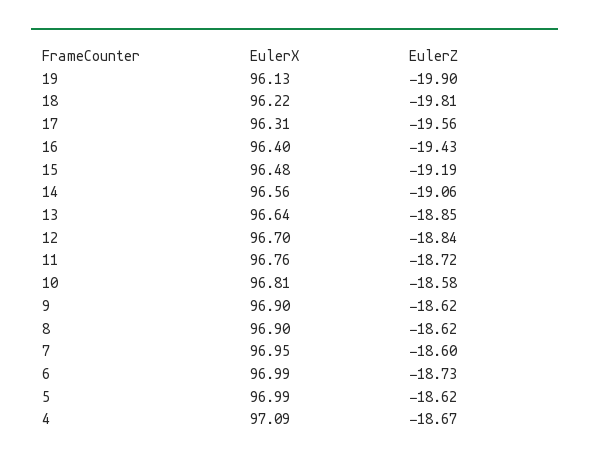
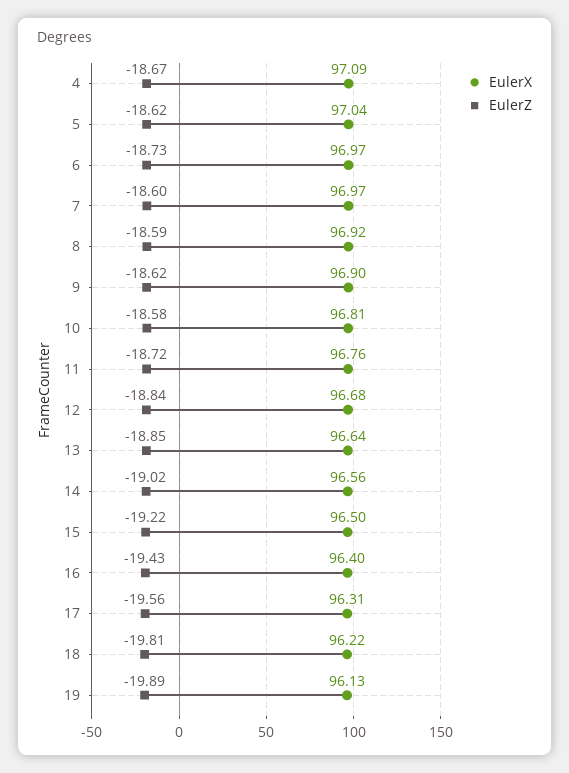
  {
    "EulerX": {
      "19": 96.13,
      "18": 96.22,
      "17": 96.31,
      "16": 96.4,
-     "15": 96.48,
+     "15": 96.5,
      "14": 96.56,
      "13": 96.64,
-     "12": 96.7,
+     "12": 96.68,
      "11": 96.76,
      "10": 96.81,
      "9": 96.9,
-     "8": 96.9,
+     "8": 96.92,
-     "7": 96.95,
+     "7": 96.97,
-     "6": 96.99,
+     "6": 96.97,
-     "5": 96.99,
+     "5": 97.04,
      "4": 97.09
    },
    "EulerZ": {
-     "19": -19.9,
+     "19": -19.89,
      "18": -19.81,
      "17": -19.56,
      "16": -19.43,
-     "15": -19.19,
+     "15": -19.22,
-     "14": -19.06,
+     "14": -19.02,
      "13": -18.85,
      "12": -18.84,
      "11": -18.72,
      "10": -18.58,
      "9": -18.62,
-     "8": -18.62,
+     "8": -18.59,
      "7": -18.6,
      "6": -18.73,
      "5": -18.62,
      "4": -18.67
    }
  }

